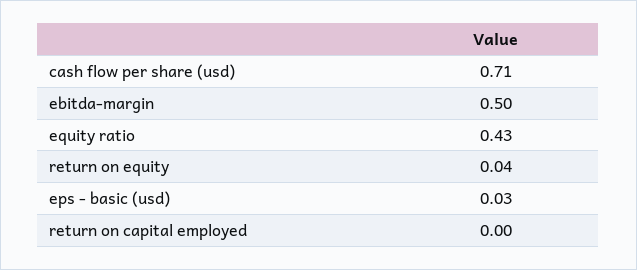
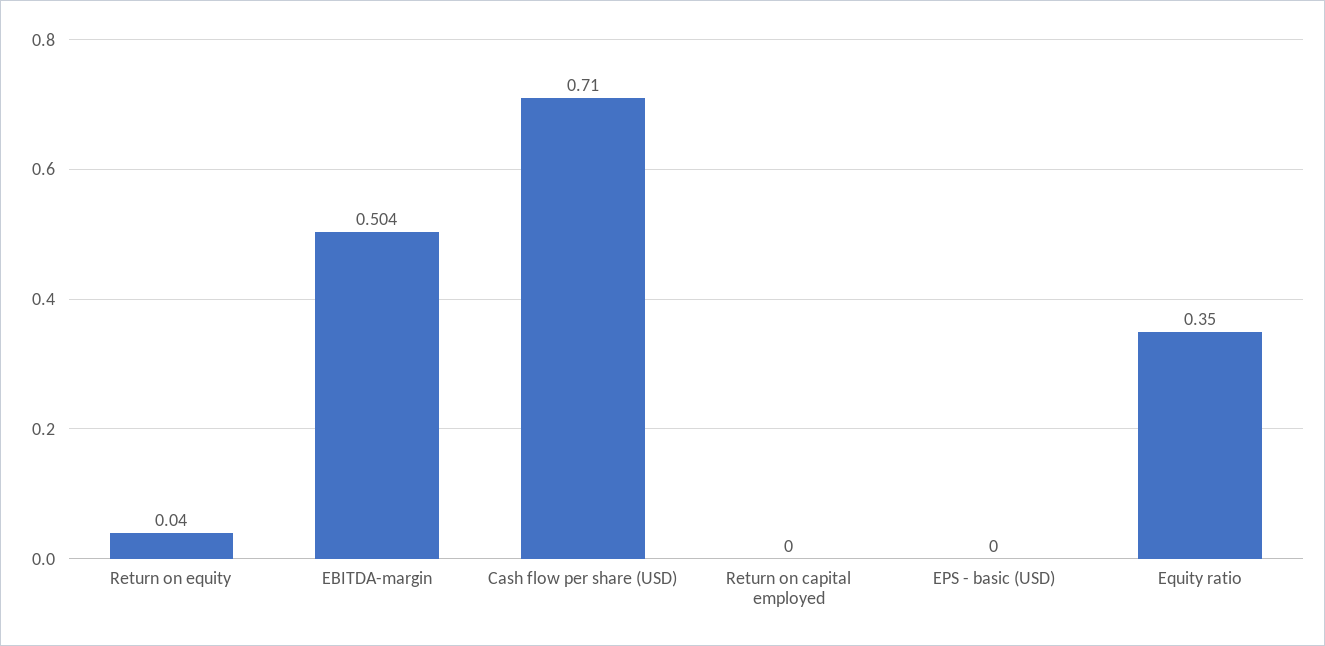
  {
    "cash flow per share (usd)": 0.71,
    "ebitda-margin": 0.504,
-   "equity ratio": 0.43,
+   "equity ratio": 0.35,
    "return on equity": 0.04,
-   "eps - basic (usd)": 0.03,
+   "eps - basic (usd)": 0,
    "return on capital employed": 0
  }

